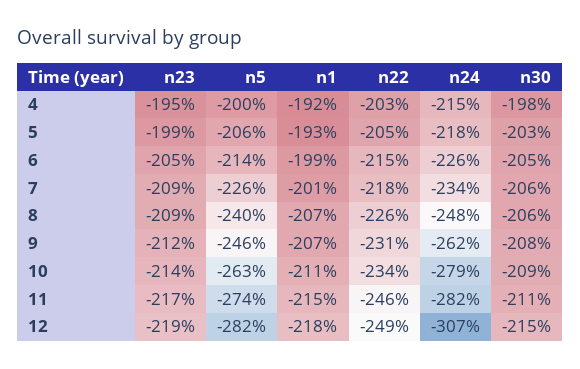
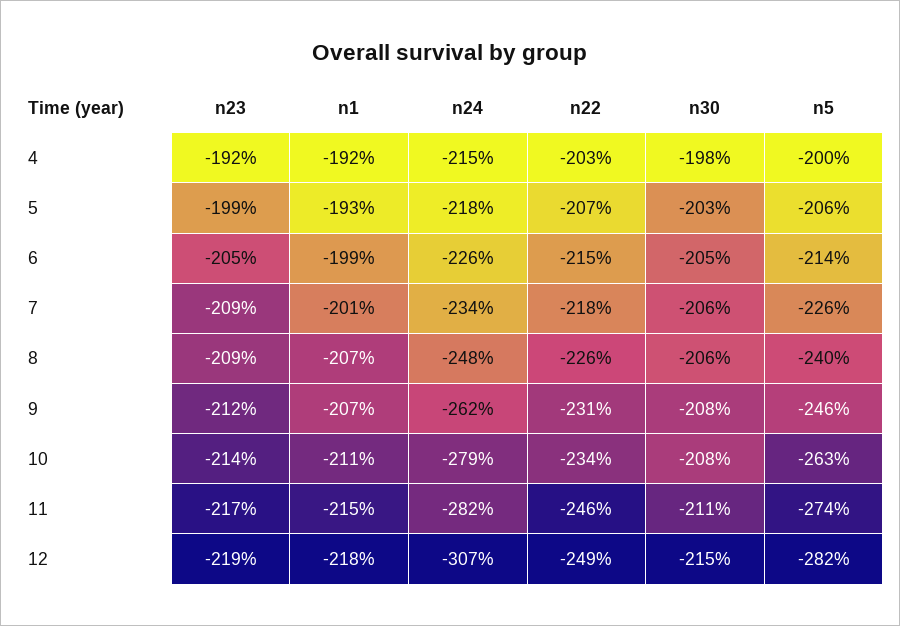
  {
    "n23": {
-     "4": -195,
+     "4": -192,
      "5": -199,
      "6": -205,
      "7": -209,
      "8": -209,
      "9": -212,
      "10": -214,
      "11": -217,
      "12": -219
    },
    "n5": {
      "4": -200,
      "5": -206,
      "6": -214,
      "7": -226,
      "8": -240,
      "9": -246,
      "10": -263,
      "11": -274,
      "12": -282
    },
    "n1": {
      "4": -192,
      "5": -193,
      "6": -199,
      "7": -201,
      "8": -207,
      "9": -207,
      "10": -211,
      "11": -215,
      "12": -218
    },
    "n22": {
      "4": -203,
-     "5": -205,
+     "5": -207,
      "6": -215,
      "7": -218,
      "8": -226,
      "9": -231,
      "10": -234,
      "11": -246,
      "12": -249
    },
    "n24": {
      "4": -215,
      "5": -218,
      "6": -226,
      "7": -234,
      "8": -248,
      "9": -262,
      "10": -279,
      "11": -282,
      "12": -307
    },
    "n30": {
      "4": -198,
      "5": -203,
      "6": -205,
      "7": -206,
      "8": -206,
      "9": -208,
-     "10": -209,
+     "10": -208,
      "11": -211,
      "12": -215
    }
  }

